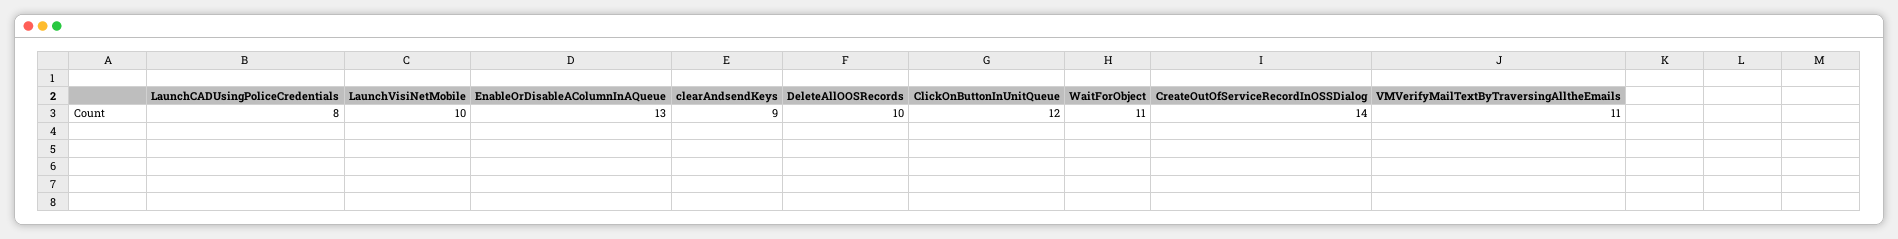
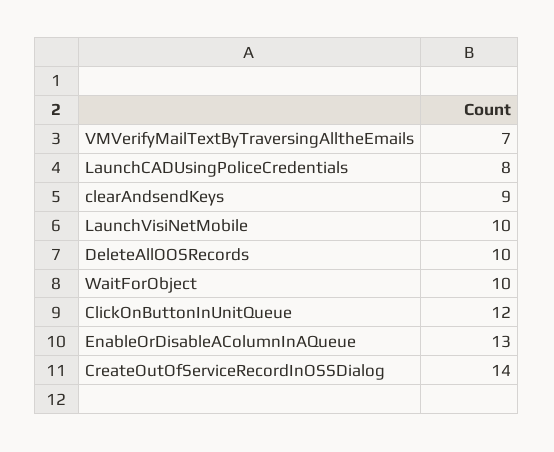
  {
    "LaunchCADUsingPoliceCredentials": 8,
    "LaunchVisiNetMobile": 10,
    "EnableOrDisableAColumnInAQueue": 13,
    "clearAndsendKeys": 9,
    "DeleteAllOOSRecords": 10,
    "ClickOnButtonInUnitQueue": 12,
-   "WaitForObject": 11,
+   "WaitForObject": 10,
    "CreateOutOfServiceRecordInOSSDialog": 14,
-   "VMVerifyMailTextByTraversingAlltheEmails": 11
+   "VMVerifyMailTextByTraversingAlltheEmails": 7
  }

